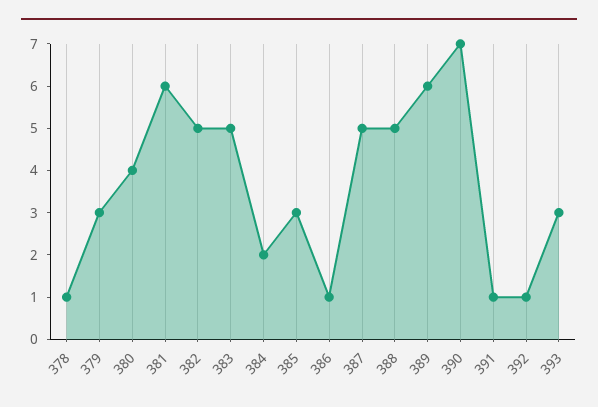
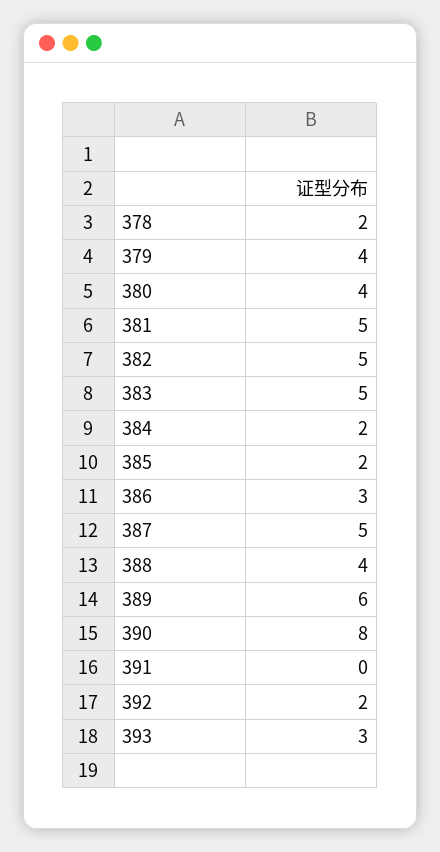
  {
-   "378": 1,
+   "378": 2,
-   "379": 3,
+   "379": 4,
    "380": 4,
-   "381": 6,
+   "381": 5,
    "382": 5,
    "383": 5,
    "384": 2,
-   "385": 3,
+   "385": 2,
-   "386": 1,
+   "386": 3,
    "387": 5,
-   "388": 5,
+   "388": 4,
    "389": 6,
-   "390": 7,
+   "390": 8,
-   "391": 1,
+   "391": 0,
-   "392": 1,
+   "392": 2,
    "393": 3
  }

